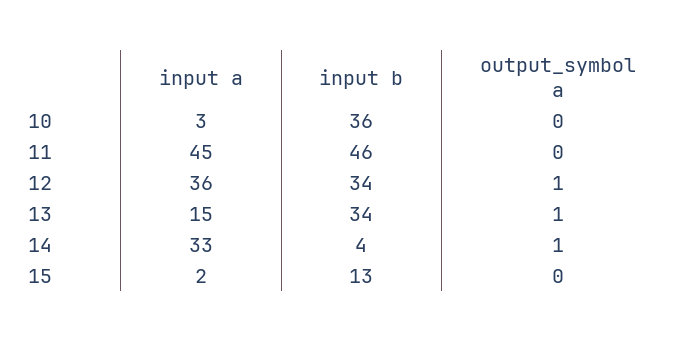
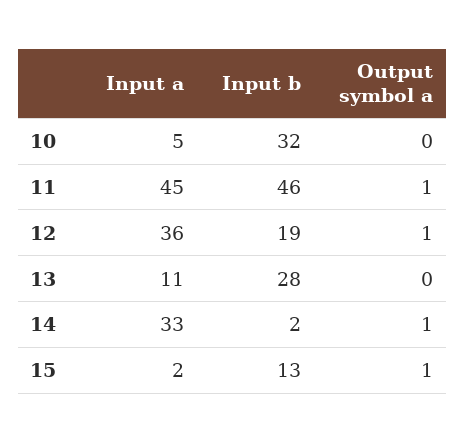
  {
    "input a": {
-     "10": 3,
+     "10": 5,
      "11": 45,
      "12": 36,
-     "13": 15,
+     "13": 11,
      "14": 33,
      "15": 2
    },
    "input b": {
-     "10": 36,
+     "10": 32,
      "11": 46,
-     "12": 34,
+     "12": 19,
-     "13": 34,
+     "13": 28,
-     "14": 4,
+     "14": 2,
      "15": 13
    },
    "output_symbol a": {
      "10": 0,
-     "11": 0,
+     "11": 1,
      "12": 1,
-     "13": 1,
+     "13": 0,
      "14": 1,
-     "15": 0
+     "15": 1
    }
  }

